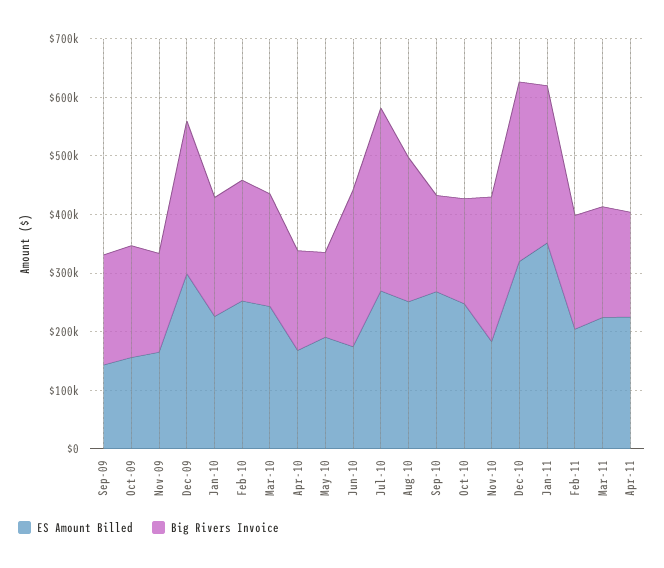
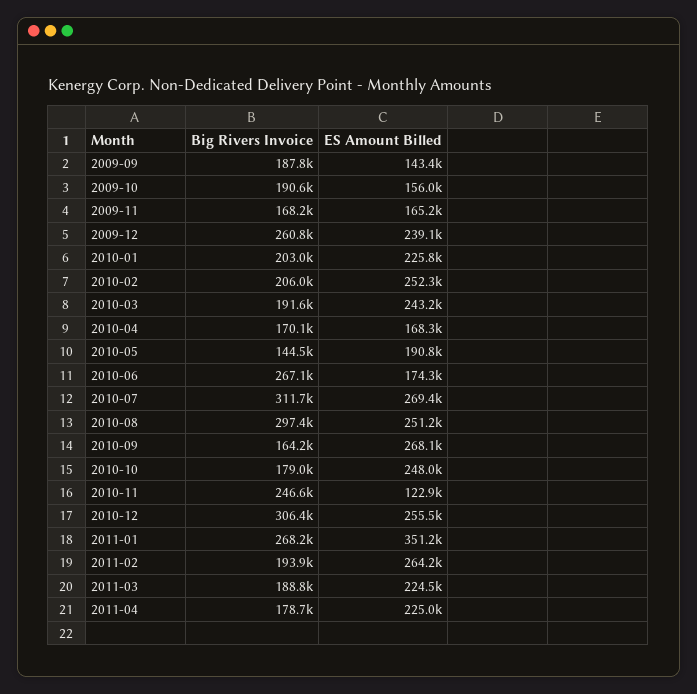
  {
    "ES Amount Billed": {
      "Sep-09": 143400,
      "Oct-09": 156000,
      "Nov-09": 165200,
-     "Dec-09": 300000,
+     "Dec-09": 239100,
      "Jan-10": 225800,
      "Feb-10": 252300,
      "Mar-10": 243200,
      "Apr-10": 168300,
      "May-10": 190800,
      "Jun-10": 174300,
      "Jul-10": 269400,
      "Aug-10": 251200,
      "Sep-10": 268100,
      "Oct-10": 248000,
-     "Nov-10": 180000,
+     "Nov-10": 122900,
-     "Dec-10": 320000,
+     "Dec-10": 255500,
      "Jan-11": 351200,
-     "Feb-11": 200000,
+     "Feb-11": 264200,
      "Mar-11": 224500,
      "Apr-11": 225000
    },
    "Big Rivers Invoice": {
      "Sep-09": 187800,
      "Oct-09": 190600,
      "Nov-09": 168200,
      "Dec-09": 260800,
      "Jan-10": 203000,
      "Feb-10": 206000,
      "Mar-10": 191600,
      "Apr-10": 170100,
      "May-10": 144500,
      "Jun-10": 267100,
      "Jul-10": 311700,
-     "Aug-10": 240000,
+     "Aug-10": 297400,
      "Sep-10": 164200,
      "Oct-10": 179000,
      "Nov-10": 246600,
      "Dec-10": 306400,
      "Jan-11": 268200,
      "Feb-11": 193900,
      "Mar-11": 188800,
      "Apr-11": 178700
    }
  }

